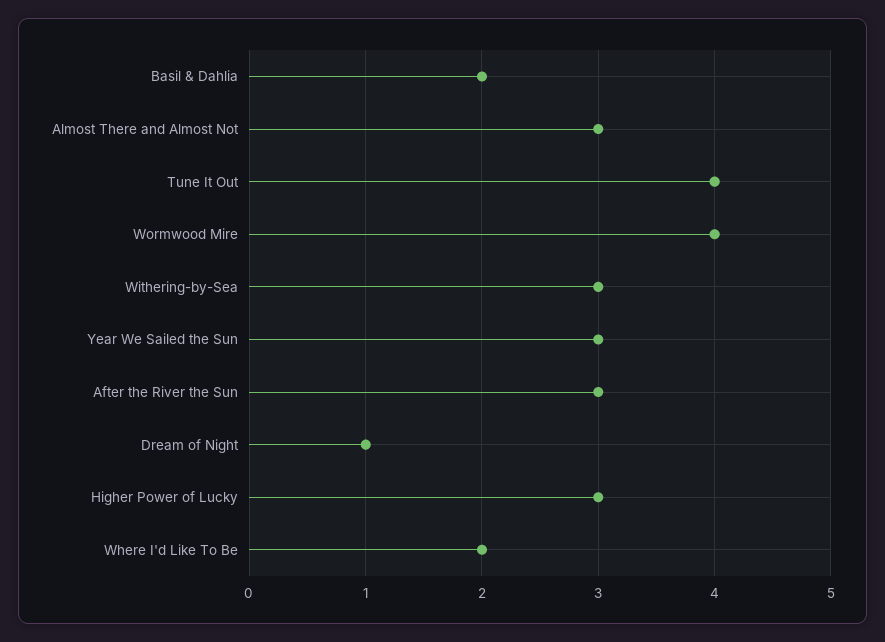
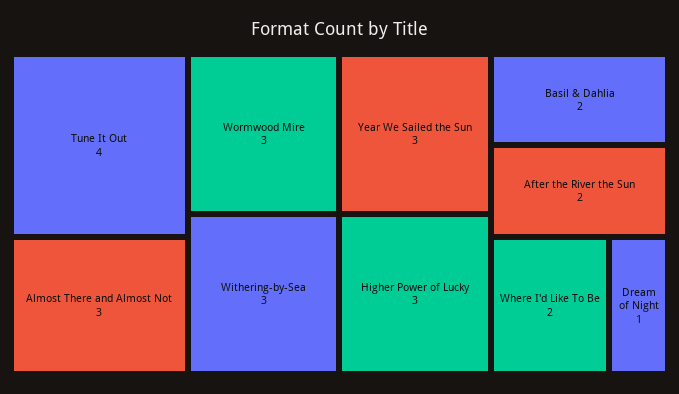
  {
    "Basil & Dahlia": 2,
    "Almost There and Almost Not": 3,
    "Tune It Out": 4,
-   "Wormwood Mire": 4,
+   "Wormwood Mire": 3,
    "Withering-by-Sea": 3,
    "Year We Sailed the Sun": 3,
-   "After the River the Sun": 3,
+   "After the River the Sun": 2,
    "Dream of Night": 1,
    "Higher Power of Lucky": 3,
    "Where I'd Like To Be": 2
  }

